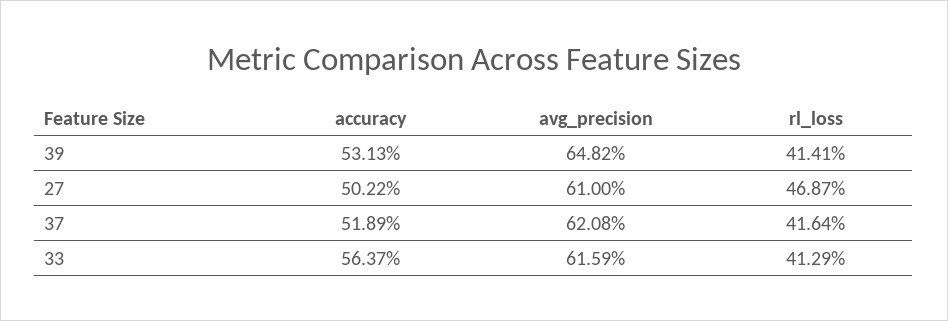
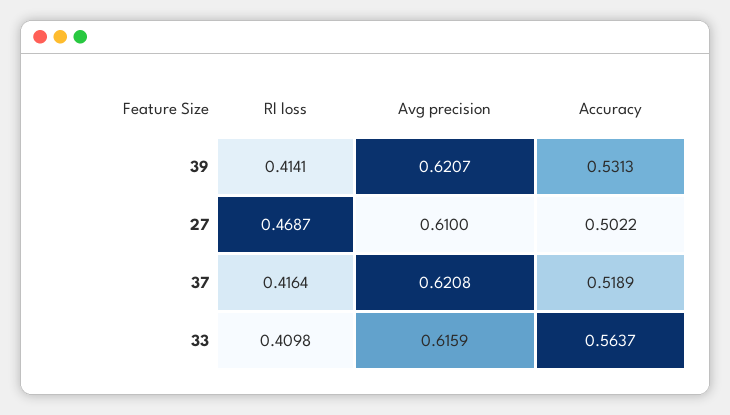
  {
    "accuracy": {
      "39": 0.5313,
      "27": 0.5022,
      "37": 0.5189,
      "33": 0.5637
    },
    "avg_precision": {
-     "39": 0.6482,
+     "39": 0.6207,
      "27": 0.61,
      "37": 0.6208,
      "33": 0.6159
    },
    "rl_loss": {
      "39": 0.4141,
      "27": 0.4687,
      "37": 0.4164,
-     "33": 0.4129
+     "33": 0.4098
    }
  }

